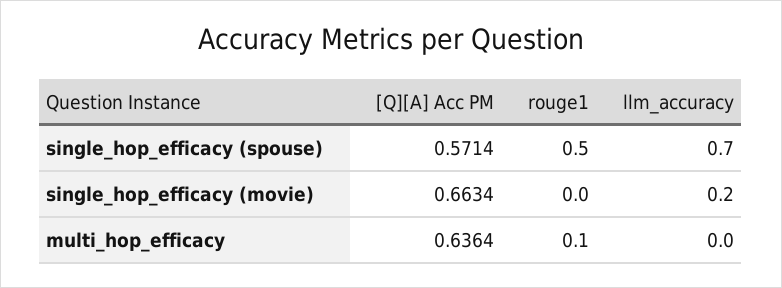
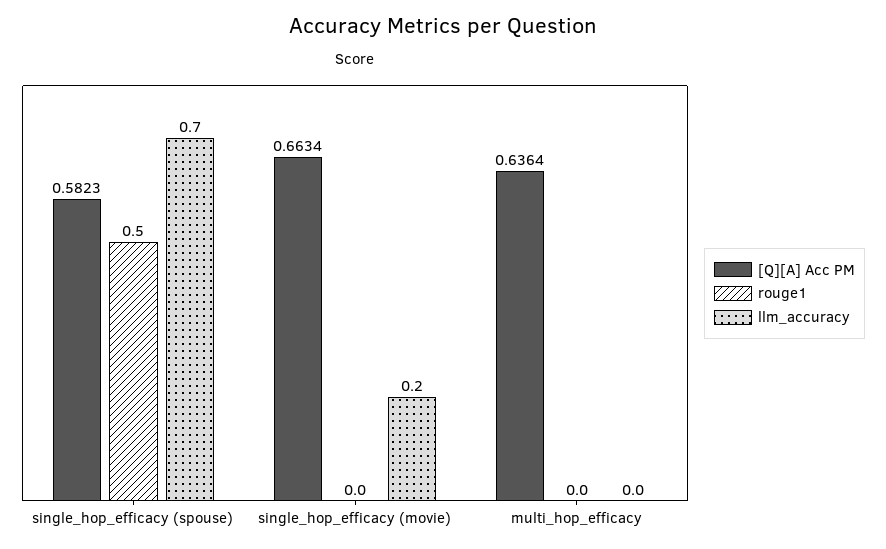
  {
    "[Q][A] Acc PM": {
-     "single_hop_efficacy (spouse)": 0.5714,
+     "single_hop_efficacy (spouse)": 0.5823,
      "single_hop_efficacy (movie)": 0.6634,
      "multi_hop_efficacy": 0.6364
    },
    "rouge1": {
      "single_hop_efficacy (spouse)": 0.5,
      "single_hop_efficacy (movie)": 0,
-     "multi_hop_efficacy": 0.1
+     "multi_hop_efficacy": 0
    },
    "llm_accuracy": {
      "single_hop_efficacy (spouse)": 0.7,
      "single_hop_efficacy (movie)": 0.2,
      "multi_hop_efficacy": 0
    }
  }

